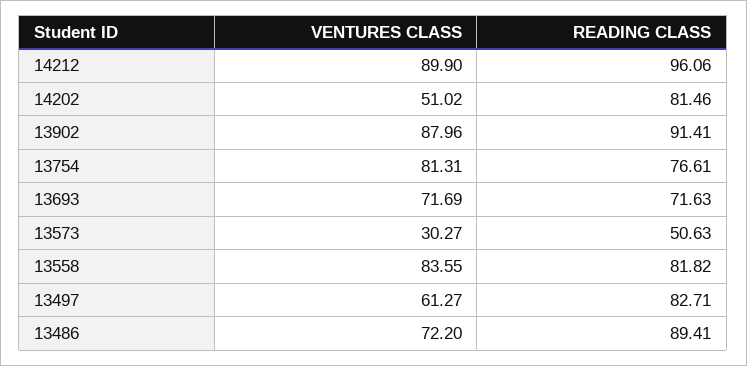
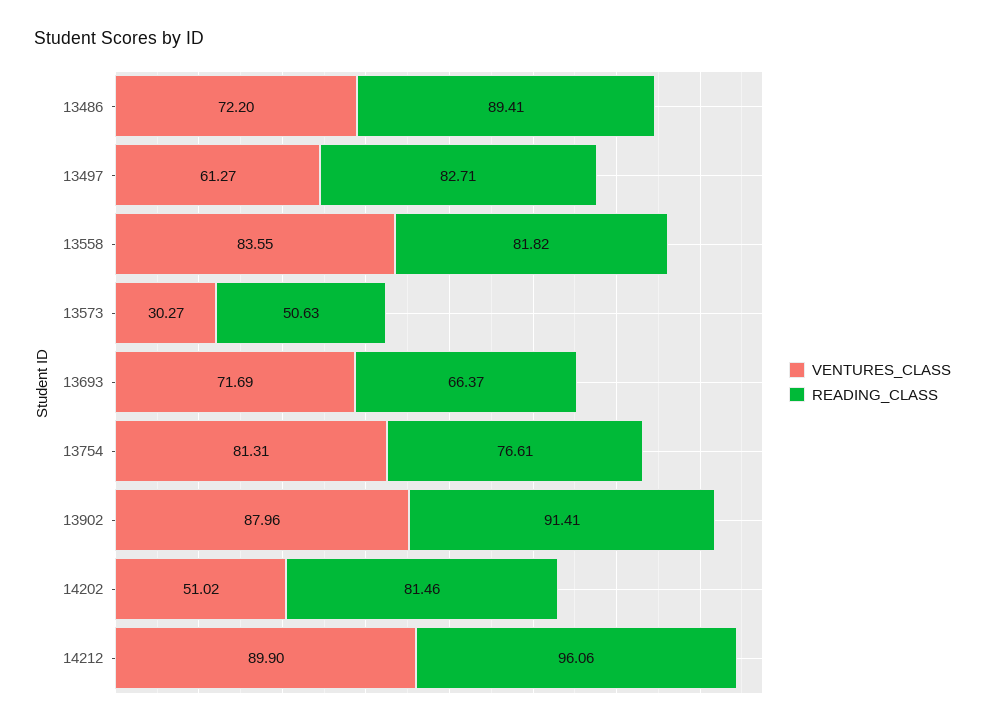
  {
    "VENTURES CLASS": {
      "14212": 89.9,
      "14202": 51.02,
      "13902": 87.96,
      "13754": 81.31,
      "13693": 71.69,
      "13573": 30.27,
      "13558": 83.55,
      "13497": 61.27,
      "13486": 72.2
    },
    "READING CLASS": {
      "14212": 96.06,
      "14202": 81.46,
      "13902": 91.41,
      "13754": 76.61,
-     "13693": 71.63,
+     "13693": 66.37,
      "13573": 50.63,
      "13558": 81.82,
      "13497": 82.71,
      "13486": 89.41
    }
  }

